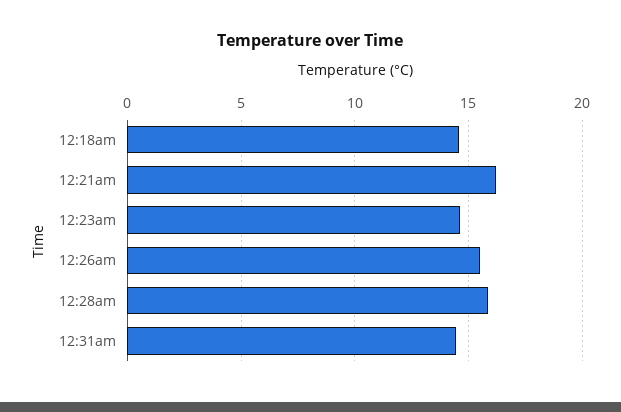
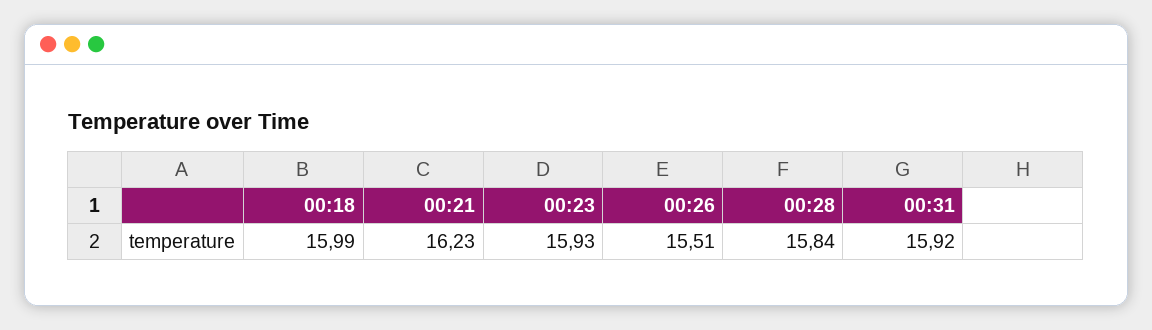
  {
-   "12:18am": 14.5,
+   "12:18am": 15.99,
    "12:21am": 16.23,
-   "12:23am": 14.5,
+   "12:23am": 15.93,
    "12:26am": 15.51,
    "12:28am": 15.84,
-   "12:31am": 14.5
+   "12:31am": 15.92
  }

